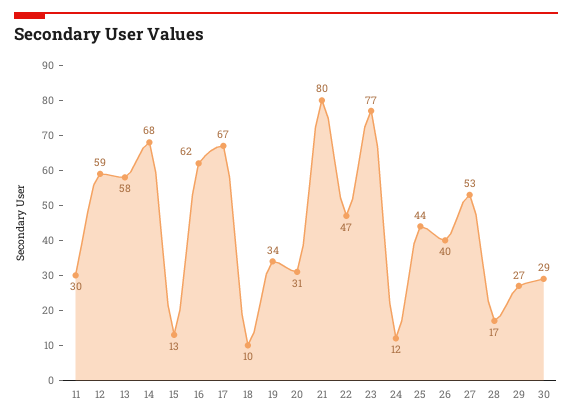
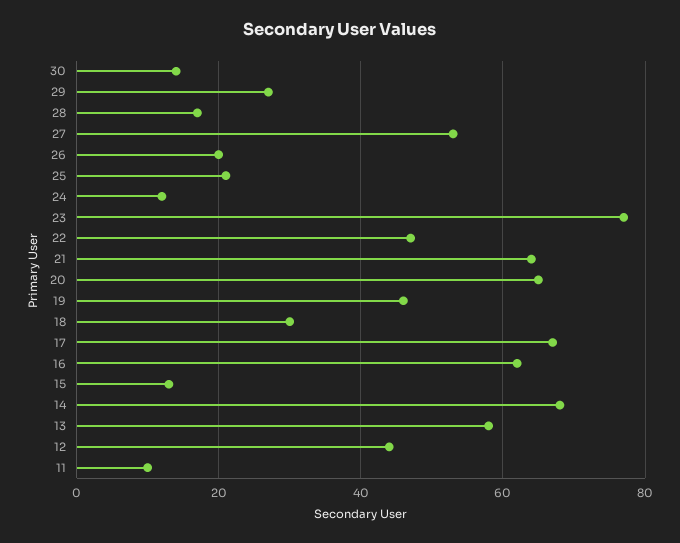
  {
-   "11": 30,
+   "11": 10,
-   "12": 59,
+   "12": 45,
    "13": 58,
    "14": 68,
    "15": 13,
    "16": 62,
    "17": 67,
-   "18": 10,
+   "18": 30,
-   "19": 34,
+   "19": 45,
-   "20": 31,
+   "20": 65,
-   "21": 80,
+   "21": 65,
    "22": 47,
    "23": 77,
    "24": 12,
-   "25": 44,
+   "25": 20,
-   "26": 40,
+   "26": 20,
    "27": 53,
    "28": 17,
    "29": 27,
-   "30": 29
+   "30": 15
  }

